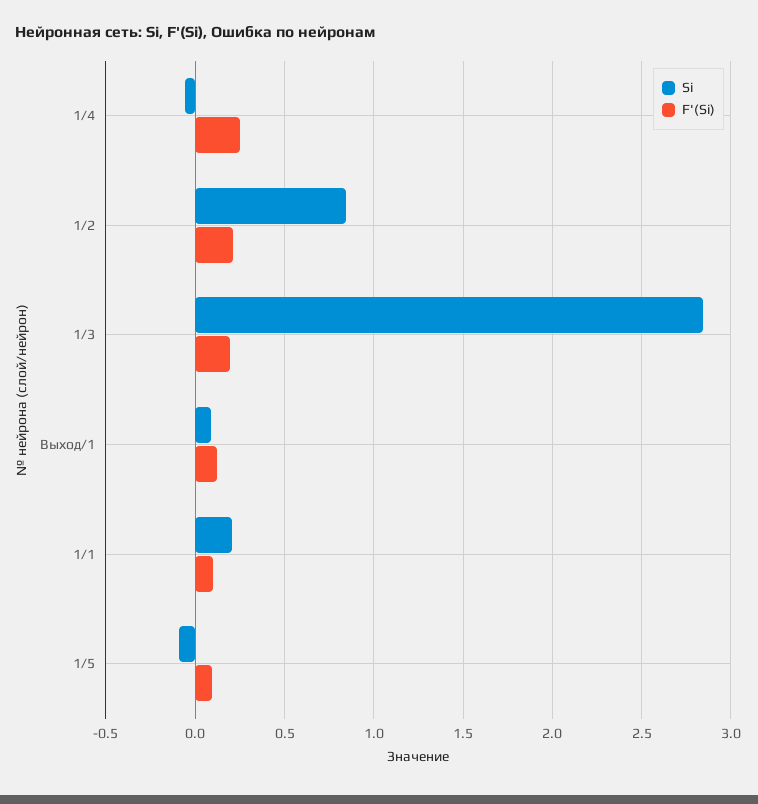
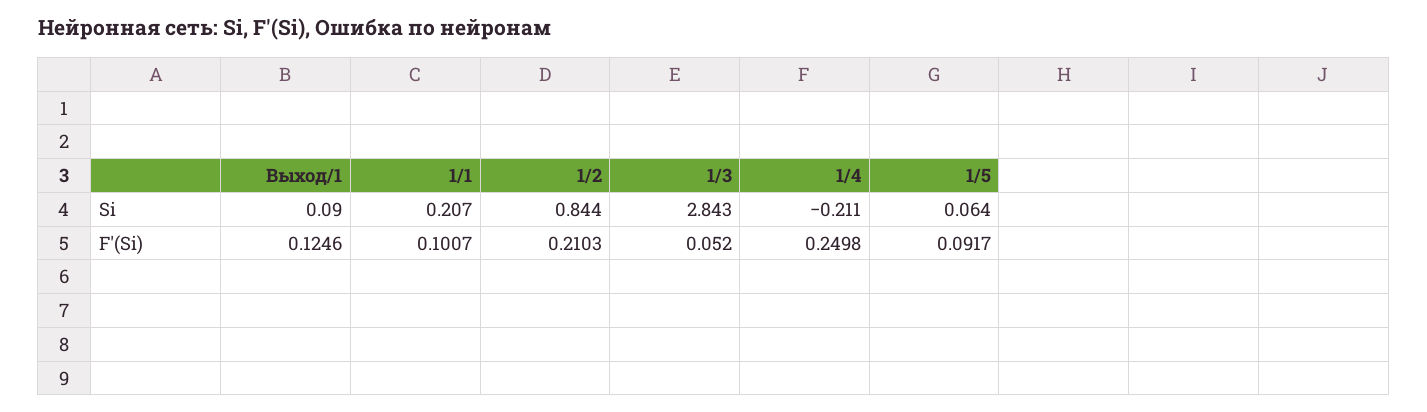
  {
    "Si": {
-     "1/4": -0.05,
+     "1/4": -0.211,
      "1/2": 0.844,
      "1/3": 2.843,
      "Выход/1": 0.09,
      "1/1": 0.207,
-     "1/5": -0.1
+     "1/5": 0.064
    },
    "F'(Si)": {
      "1/4": 0.2498,
      "1/2": 0.2103,
-     "1/3": 0.2,
+     "1/3": 0.052,
      "Выход/1": 0.1246,
      "1/1": 0.1007,
      "1/5": 0.0917
    }
  }

